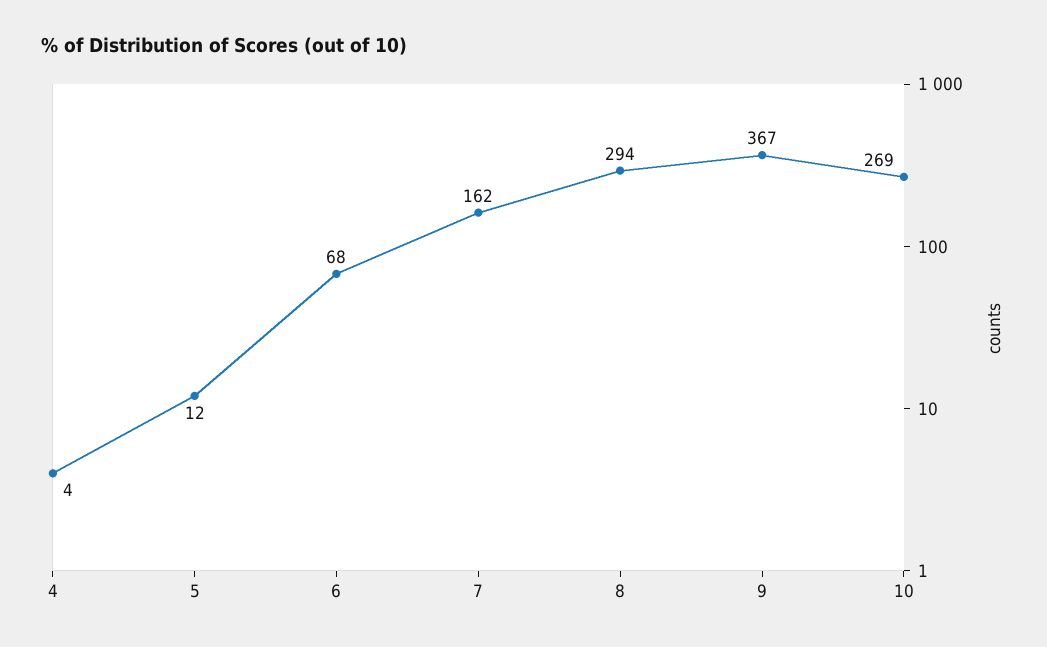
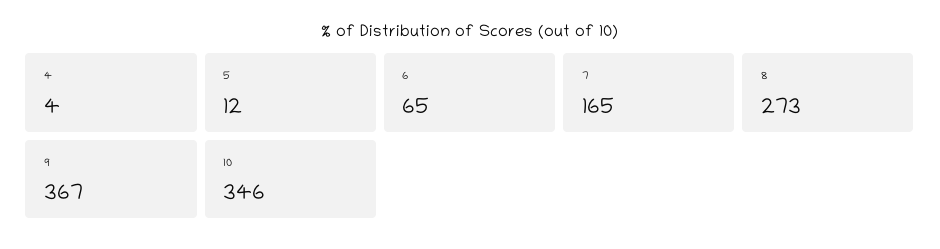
  {
    "4": 4,
    "5": 12,
-   "6": 68,
+   "6": 65,
-   "7": 162,
+   "7": 165,
-   "8": 294,
+   "8": 273,
    "9": 367,
-   "10": 269
+   "10": 346
  }

